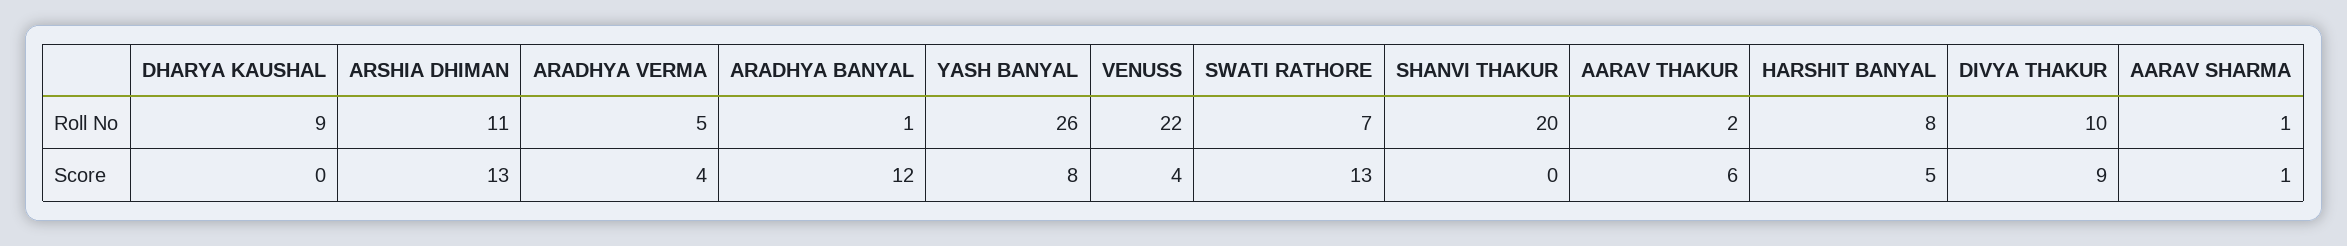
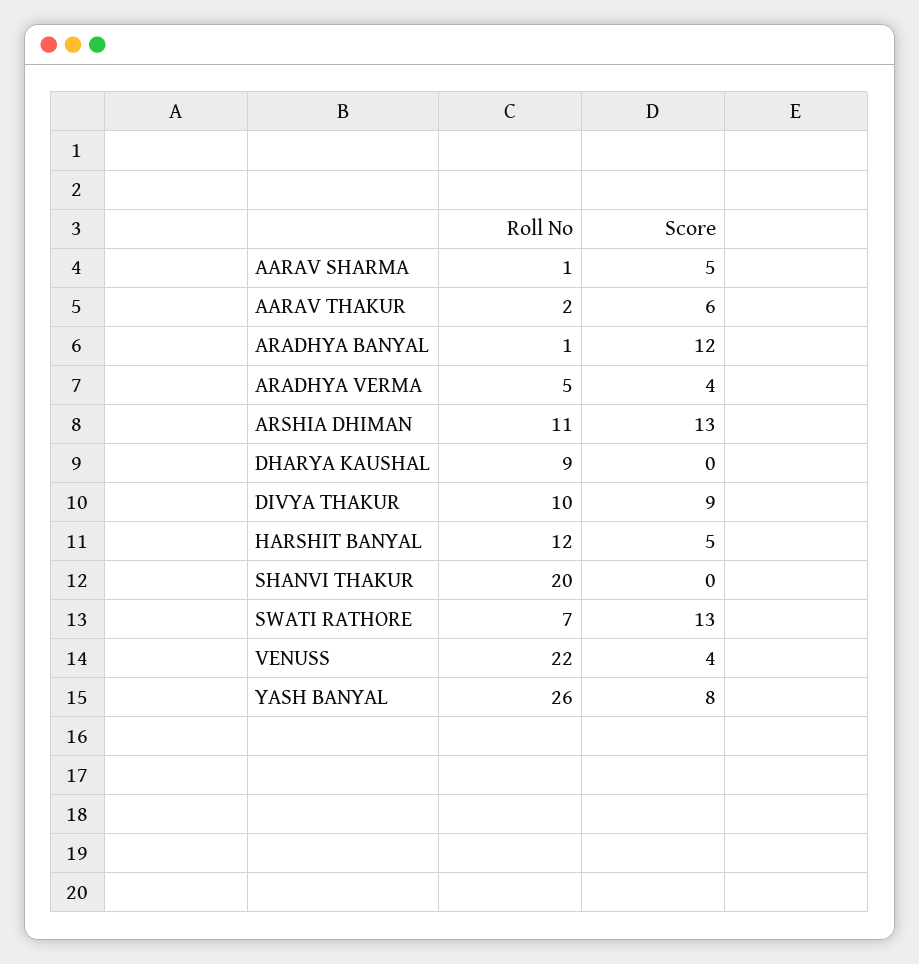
  {
    "DHARYA KAUSHAL": {
      "Roll No": 9,
      "Score": 0
    },
    "ARSHIA DHIMAN": {
      "Roll No": 11,
      "Score": 13
    },
    "ARADHYA VERMA": {
      "Roll No": 5,
      "Score": 4
    },
    "ARADHYA BANYAL": {
      "Roll No": 1,
      "Score": 12
    },
    "YASH BANYAL": {
      "Roll No": 26,
      "Score": 8
    },
    "VENUSS": {
      "Roll No": 22,
      "Score": 4
    },
    "SWATI RATHORE": {
      "Roll No": 7,
      "Score": 13
    },
    "SHANVI THAKUR": {
      "Roll No": 20,
      "Score": 0
    },
    "AARAV THAKUR": {
      "Roll No": 2,
      "Score": 6
    },
    "HARSHIT BANYAL": {
-     "Roll No": 8,
+     "Roll No": 12,
      "Score": 5
    },
    "DIVYA THAKUR": {
      "Roll No": 10,
      "Score": 9
    },
    "AARAV SHARMA": {
      "Roll No": 1,
-     "Score": 1
+     "Score": 5
    }
  }

